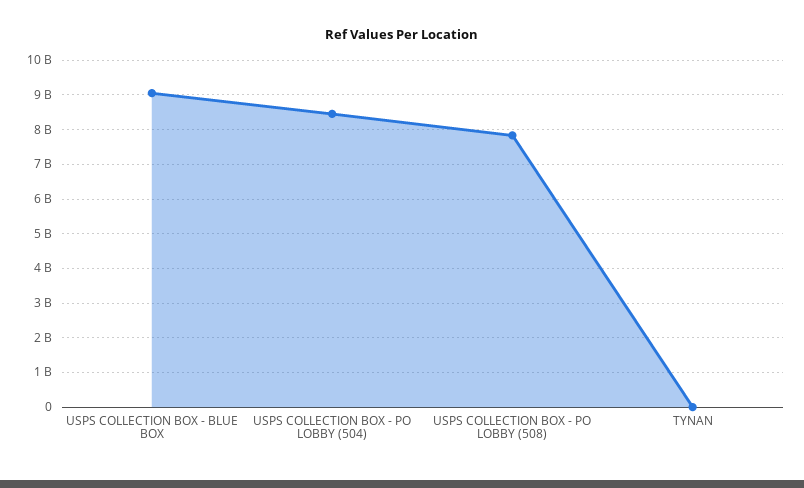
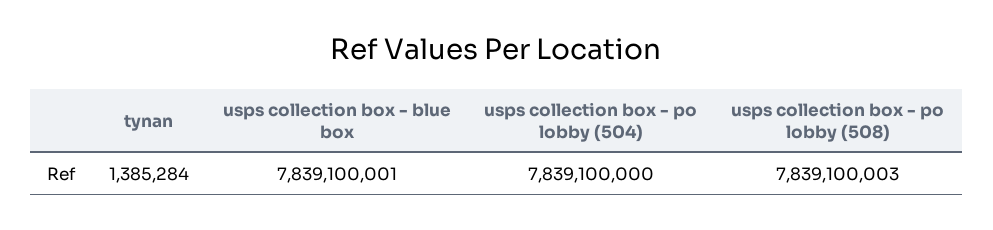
  {
-   "USPS COLLECTION BOX - BLUE BOX": 9000000000,
+   "USPS COLLECTION BOX - BLUE BOX": 7839100001,
-   "USPS COLLECTION BOX - PO LOBBY (504)": 8400000000,
+   "USPS COLLECTION BOX - PO LOBBY (504)": 7839100000,
    "USPS COLLECTION BOX - PO LOBBY (508)": 7839100003,
    "TYNAN": 1385284
  }

